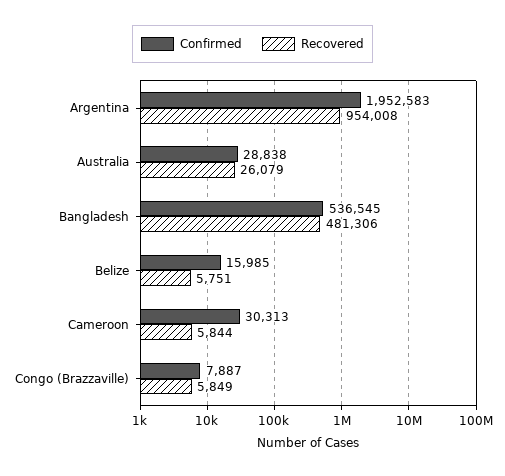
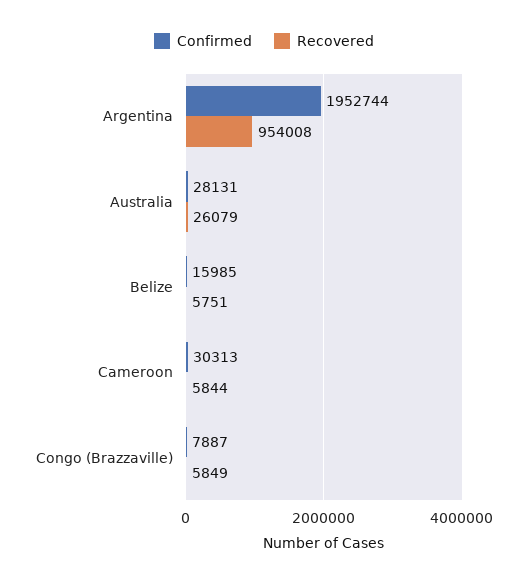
  {
    "Confirmed": {
-     "Argentina": 1952583,
+     "Argentina": 1952744,
-     "Australia": 28838,
+     "Australia": 28131,
-     "Bangladesh": 536545,
      "Belize": 15985,
      "Cameroon": 30313,
      "Congo (Brazzaville)": 7887
    },
    "Recovered": {
      "Argentina": 954008,
      "Australia": 26079,
-     "Bangladesh": 481306,
      "Belize": 5751,
      "Cameroon": 5844,
      "Congo (Brazzaville)": 5849
    }
  }

